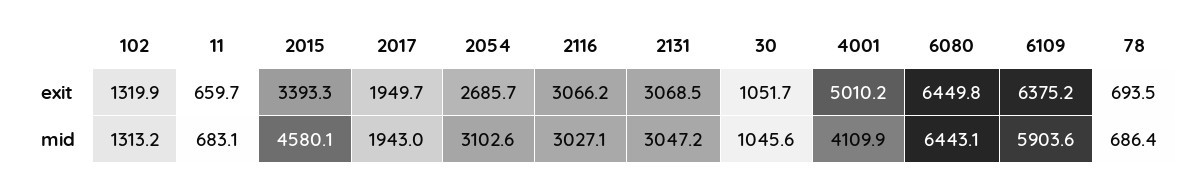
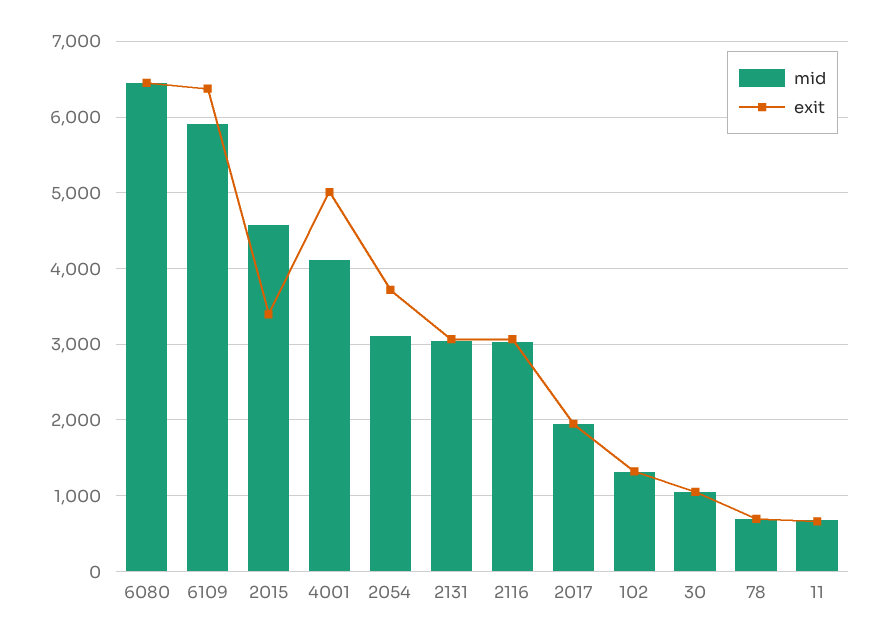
  {
    "exit": {
      "102": 1319.9,
      "11": 659.7,
      "2015": 3393.3,
      "2017": 1949.7,
-     "2054": 2685.7,
+     "2054": 3700,
      "2116": 3066.2,
      "2131": 3068.5,
      "30": 1051.7,
      "4001": 5010.2,
      "6080": 6449.8,
      "6109": 6375.2,
      "78": 693.5
    },
    "mid": {
      "102": 1313.2,
      "11": 683.1,
      "2015": 4580.1,
      "2017": 1943,
      "2054": 3102.6,
      "2116": 3027.1,
      "2131": 3047.2,
      "30": 1045.6,
      "4001": 4109.9,
      "6080": 6443.1,
      "6109": 5903.6,
      "78": 686.4
    }
  }

